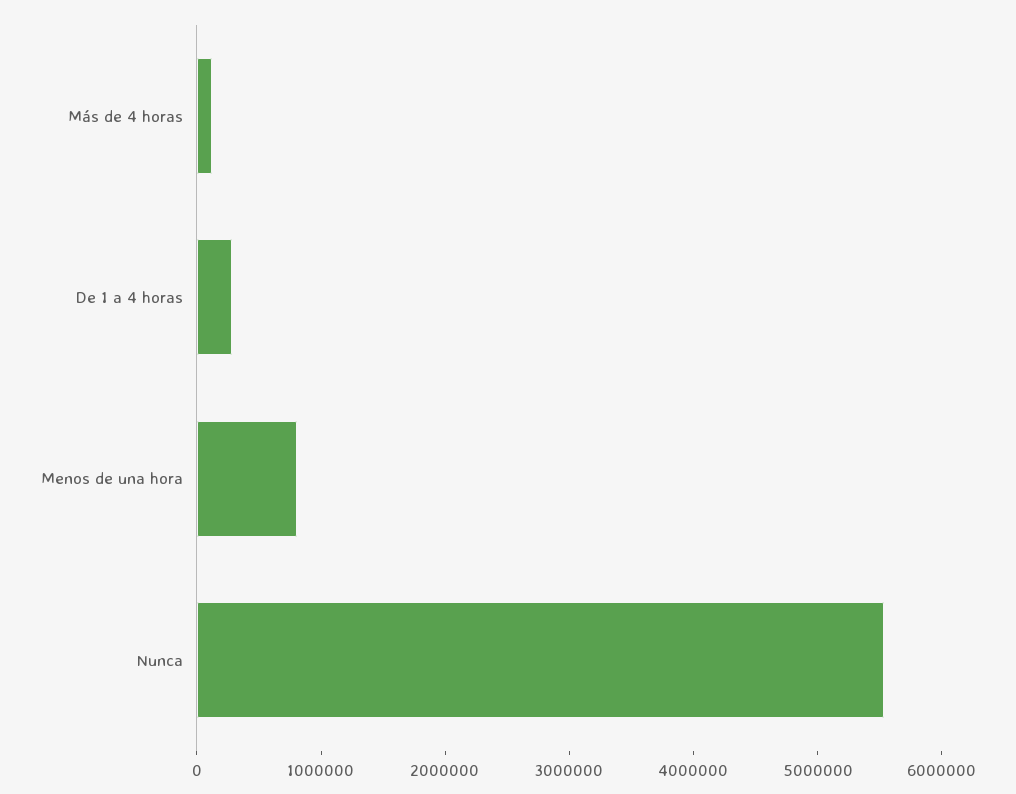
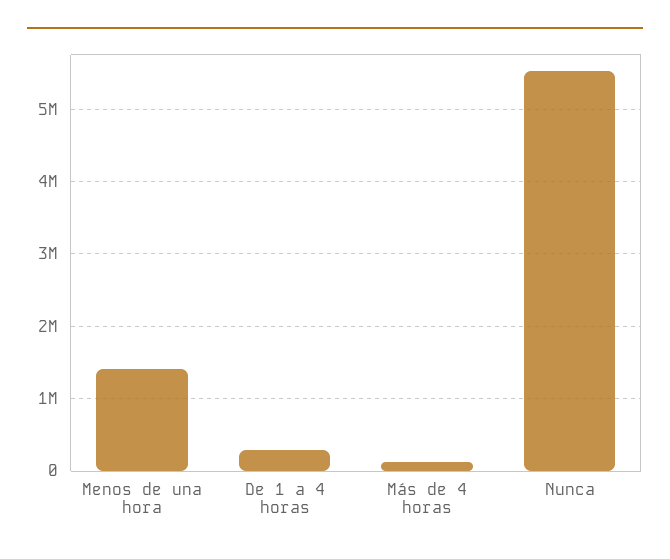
  {
    "Más de 4 horas": 100000,
    "De 1 a 4 horas": 300000,
-   "Menos de una hora": 800000,
+   "Menos de una hora": 1400000,
    "Nunca": 5500000
  }

